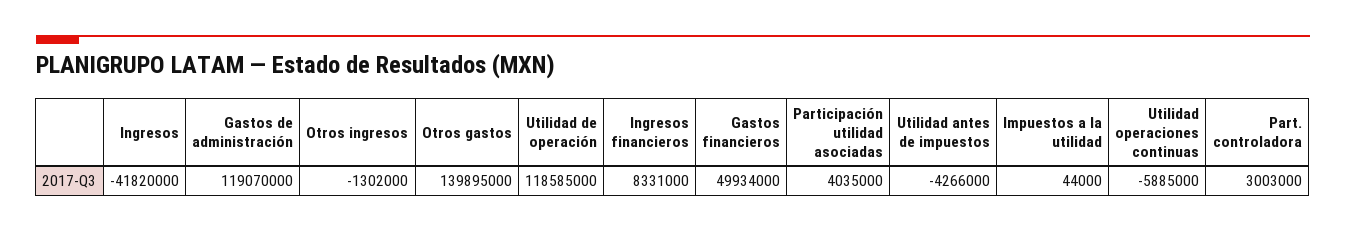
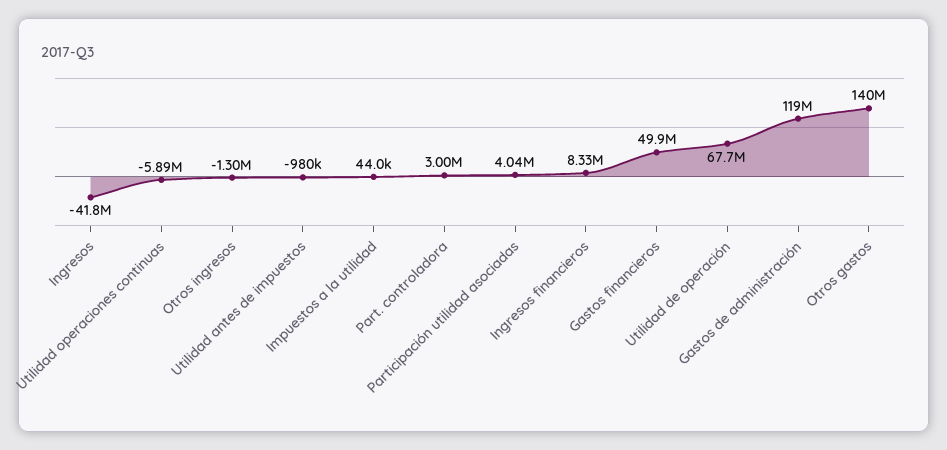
  {
    "Ingresos": -41820000,
    "Gastos de administración": 119070000,
    "Otros ingresos": -1302000,
    "Otros gastos": 139895000,
-   "Utilidad de operación": 118585000,
+   "Utilidad de operación": 67700000,
    "Ingresos financieros": 8331000,
    "Gastos financieros": 49934000,
    "Participación utilidad asociadas": 4035000,
-   "Utilidad antes de impuestos": -4266000,
+   "Utilidad antes de impuestos": -980000,
    "Impuestos a la utilidad": 44000,
    "Utilidad operaciones continuas": -5885000,
    "Part. controladora": 3003000
  }

